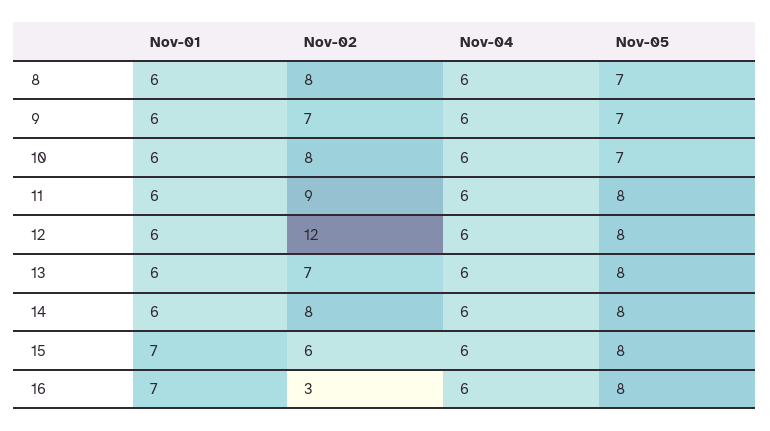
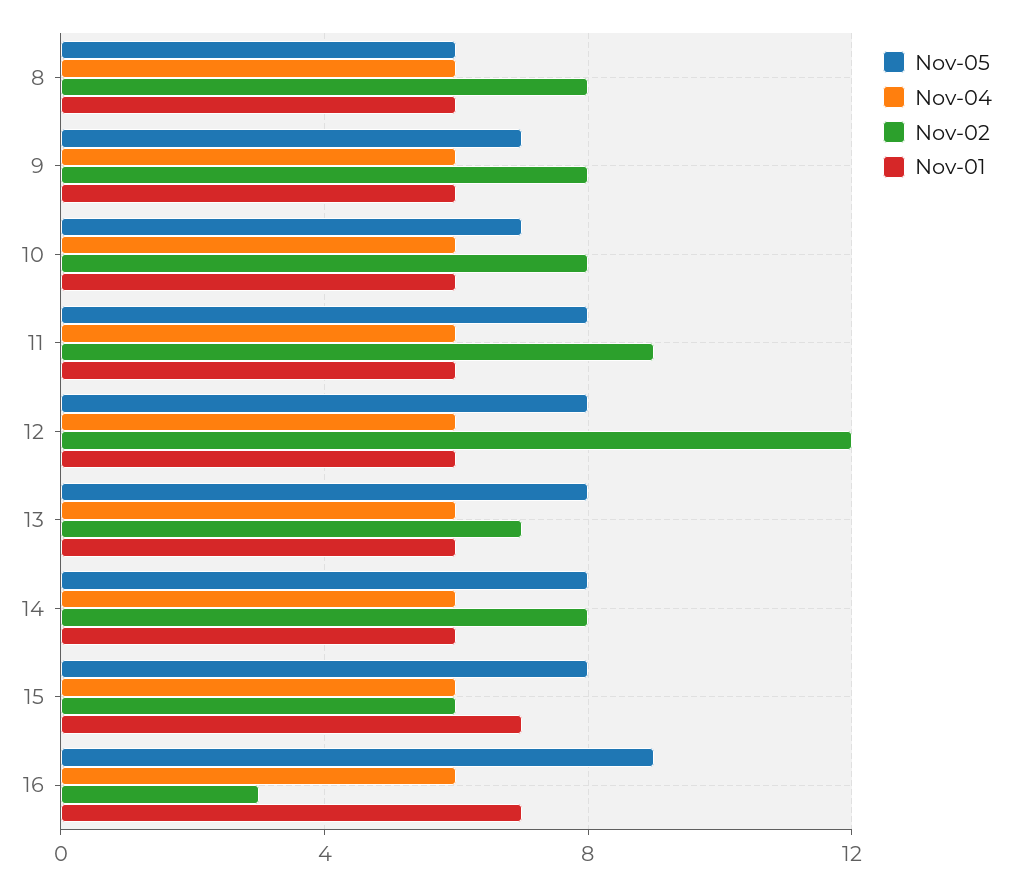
  {
    "Nov-01": {
      "8": 6,
      "9": 6,
      "10": 6,
      "11": 6,
      "12": 6,
      "13": 6,
      "14": 6,
      "15": 7,
      "16": 7
    },
    "Nov-02": {
      "8": 8,
-     "9": 7,
+     "9": 8,
      "10": 8,
      "11": 9,
      "12": 12,
      "13": 7,
      "14": 8,
      "15": 6,
      "16": 3
    },
    "Nov-04": {
      "8": 6,
      "9": 6,
      "10": 6,
      "11": 6,
      "12": 6,
      "13": 6,
      "14": 6,
      "15": 6,
      "16": 6
    },
    "Nov-05": {
-     "8": 7,
+     "8": 6,
      "9": 7,
      "10": 7,
      "11": 8,
      "12": 8,
      "13": 8,
      "14": 8,
      "15": 8,
-     "16": 8
+     "16": 9
    }
  }

